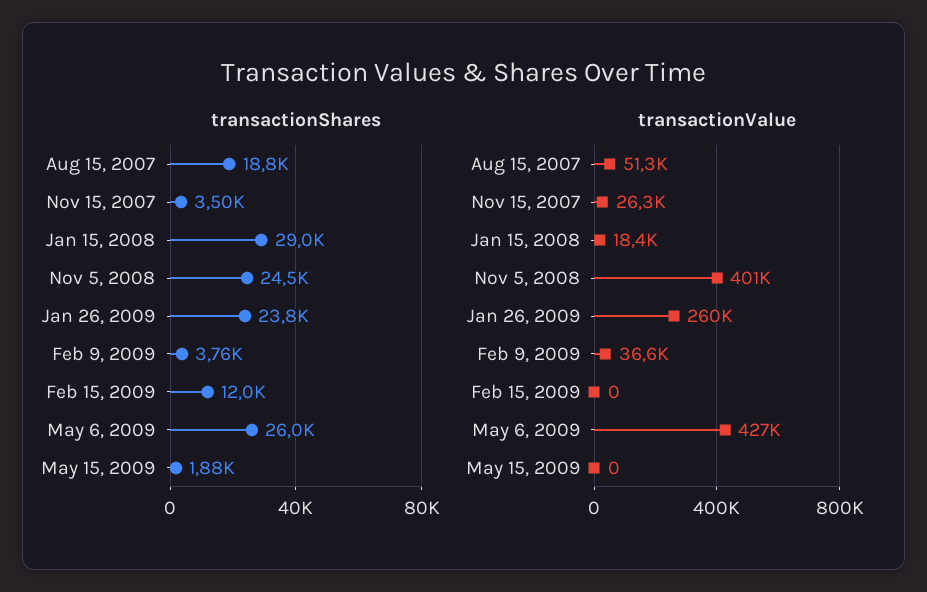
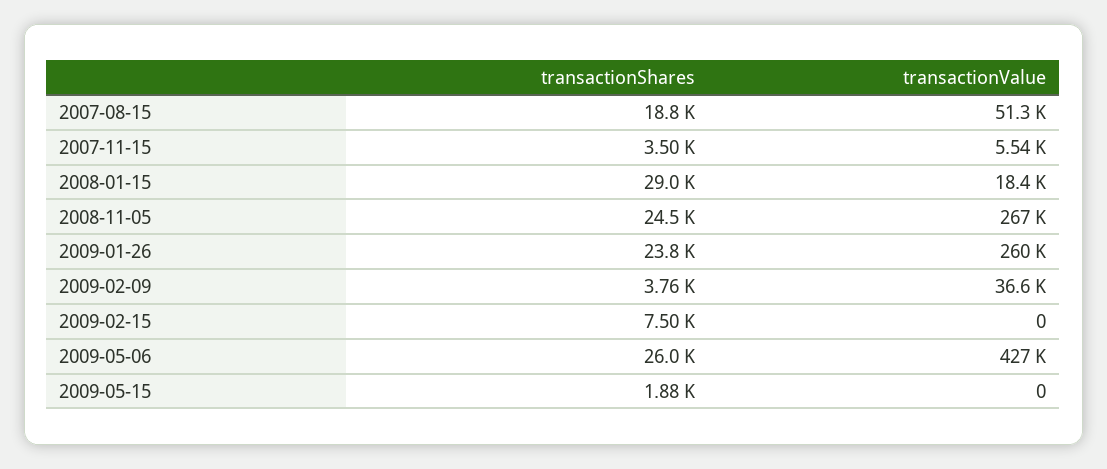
  {
    "transactionShares": {
      "Aug 15, 2007": 18800,
      "Nov 15, 2007": 3500,
      "Jan 15, 2008": 29000,
      "Nov 5, 2008": 24500,
      "Jan 26, 2009": 23800,
      "Feb 9, 2009": 3760,
-     "Feb 15, 2009": 12000,
+     "Feb 15, 2009": 7500,
      "May 6, 2009": 26000,
      "May 15, 2009": 1880
    },
    "transactionValue": {
      "Aug 15, 2007": 51300,
-     "Nov 15, 2007": 26300,
+     "Nov 15, 2007": 5540,
      "Jan 15, 2008": 18400,
-     "Nov 5, 2008": 401000,
+     "Nov 5, 2008": 267000,
      "Jan 26, 2009": 260000,
      "Feb 9, 2009": 36600,
      "Feb 15, 2009": 0,
      "May 6, 2009": 427000,
      "May 15, 2009": 0
    }
  }

